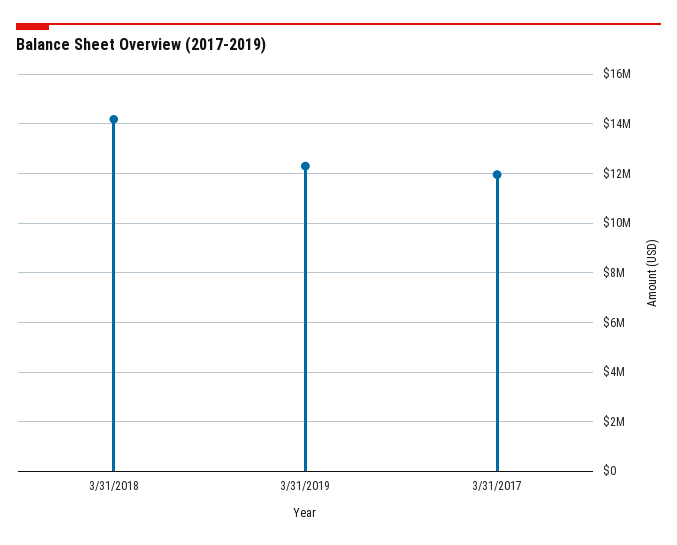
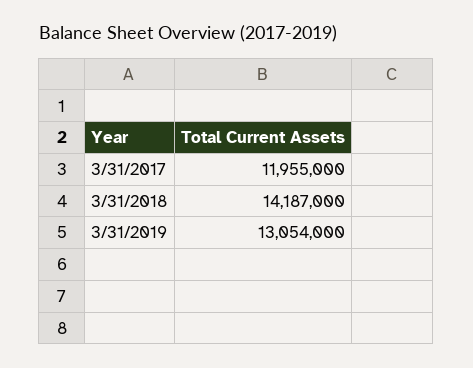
  {
    "3/31/2018": 14187000,
-   "3/31/2019": 12250000,
+   "3/31/2019": 13054000,
    "3/31/2017": 11955000
  }

